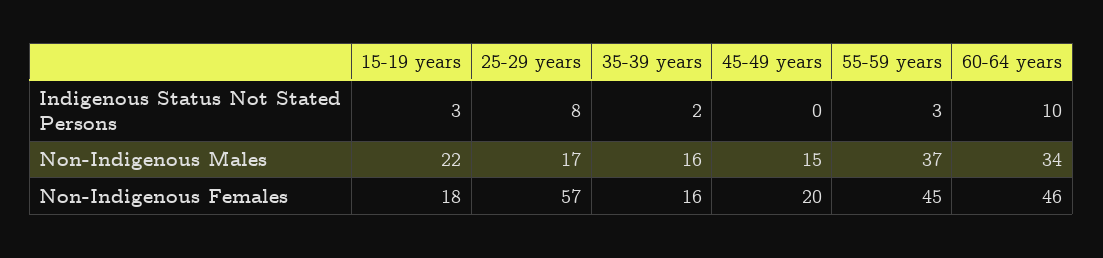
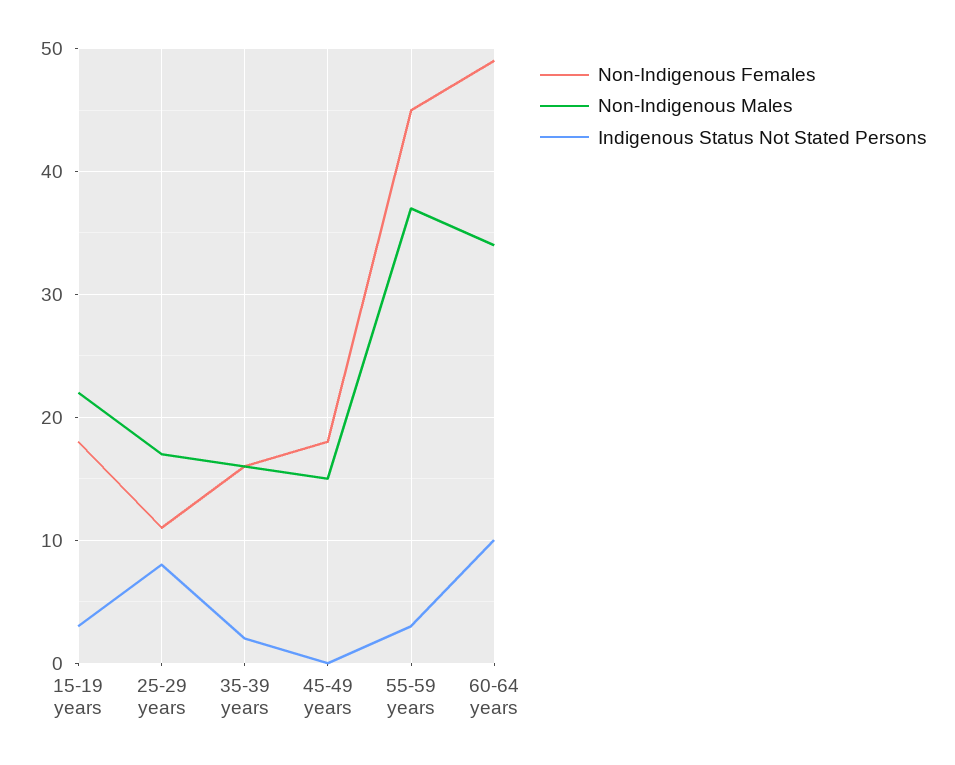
  {
    "Indigenous Status Not Stated Persons": {
      "15-19 years": 3,
      "25-29 years": 8,
      "35-39 years": 2,
      "45-49 years": 0,
      "55-59 years": 3,
      "60-64 years": 10
    },
    "Non-Indigenous Males": {
      "15-19 years": 22,
      "25-29 years": 17,
      "35-39 years": 16,
      "45-49 years": 15,
      "55-59 years": 37,
      "60-64 years": 34
    },
    "Non-Indigenous Females": {
      "15-19 years": 18,
-     "25-29 years": 57,
+     "25-29 years": 11,
      "35-39 years": 16,
-     "45-49 years": 20,
+     "45-49 years": 18,
      "55-59 years": 45,
-     "60-64 years": 46
+     "60-64 years": 49
    }
  }

